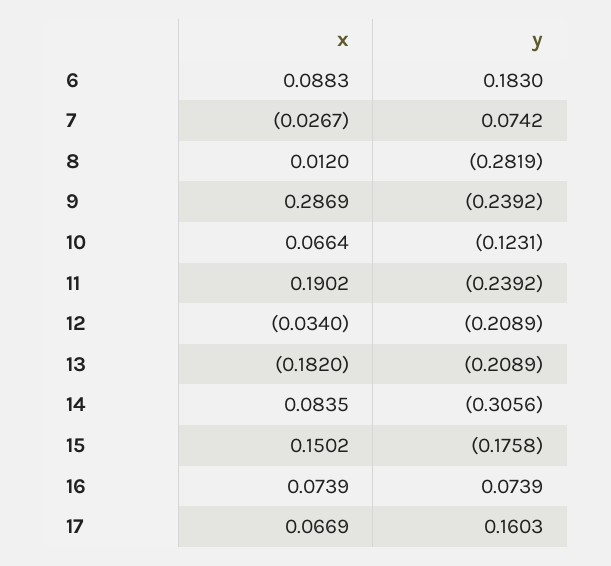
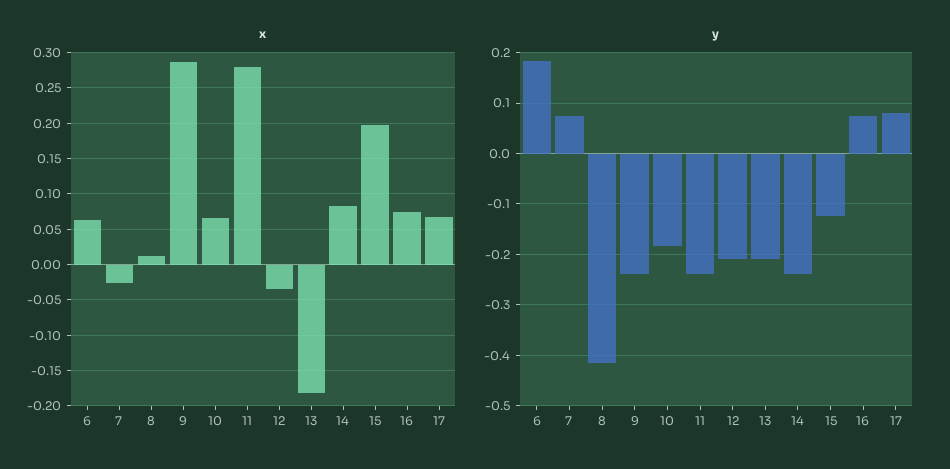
  {
    "x": {
-     "6": 0.0883,
+     "6": 0.06,
      "7": -0.0267,
      "8": 0.012,
      "9": 0.2869,
      "10": 0.0664,
-     "11": 0.1902,
+     "11": 0.28,
      "12": -0.034,
      "13": -0.182,
      "14": 0.0835,
-     "15": 0.1502,
+     "15": 0.2,
      "16": 0.0739,
      "17": 0.0669
    },
    "y": {
      "6": 0.183,
      "7": 0.0742,
-     "8": -0.2819,
+     "8": -0.42,
      "9": -0.2392,
-     "10": -0.1231,
+     "10": -0.18,
      "11": -0.2392,
      "12": -0.2089,
      "13": -0.2089,
-     "14": -0.3056,
+     "14": -0.24,
-     "15": -0.1758,
+     "15": -0.12,
      "16": 0.0739,
-     "17": 0.1603
+     "17": 0.08
    }
  }

